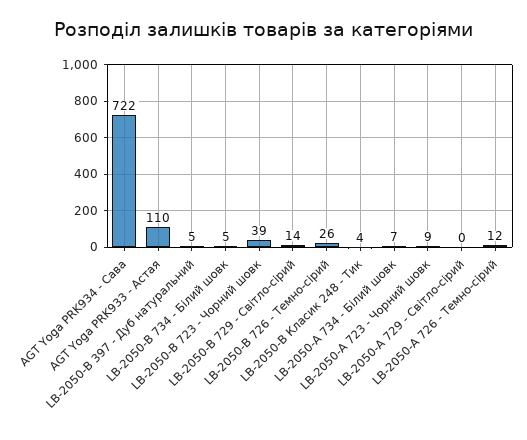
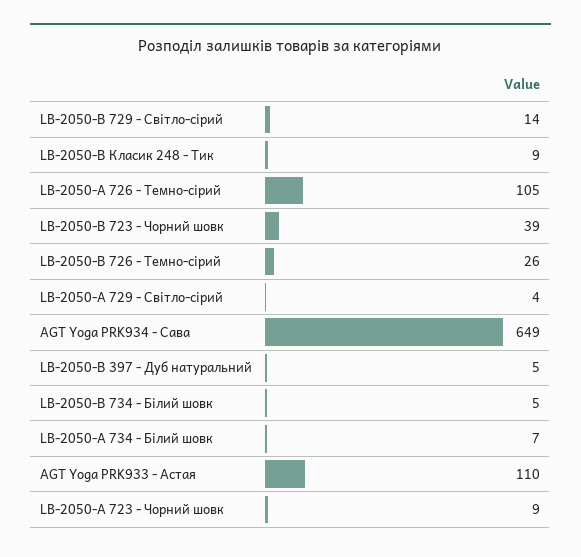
  {
-   "AGT Yoga PRK934 - Сава": 722,
+   "AGT Yoga PRK934 - Сава": 649,
    "AGT Yoga PRK933 - Астая": 110,
    "LB-2050-В 397 - Дуб натуральний": 5,
    "LB-2050-В 734 - Білий шовк": 5,
    "LB-2050-В 723 - Чорний шовк": 39,
    "LB-2050-В 729 - Світло-сірий": 14,
    "LB-2050-В 726 - Темно-сірий": 26,
-   "LB-2050-В Класик 248 - Тик": 4,
+   "LB-2050-В Класик 248 - Тик": 9,
    "LB-2050-А 734 - Білий шовк": 7,
    "LB-2050-А 723 - Чорний шовк": 9,
-   "LB-2050-А 729 - Світло-сірий": 0,
+   "LB-2050-А 729 - Світло-сірий": 4,
-   "LB-2050-А 726 - Темно-сірий": 12
+   "LB-2050-А 726 - Темно-сірий": 105
  }

